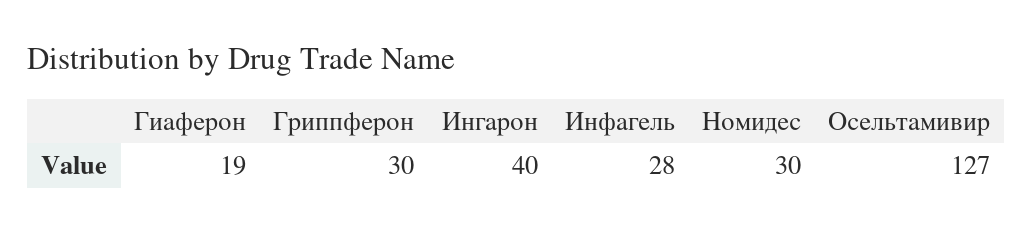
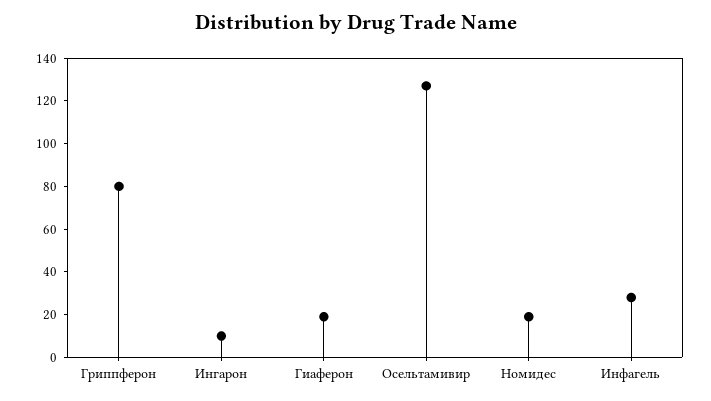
  {
    "Гиаферон": 19,
-   "Гриппферон": 30,
+   "Гриппферон": 80,
-   "Ингарон": 40,
+   "Ингарон": 10,
    "Инфагель": 28,
-   "Номидес": 30,
+   "Номидес": 20,
    "Осельтамивир": 127
  }

